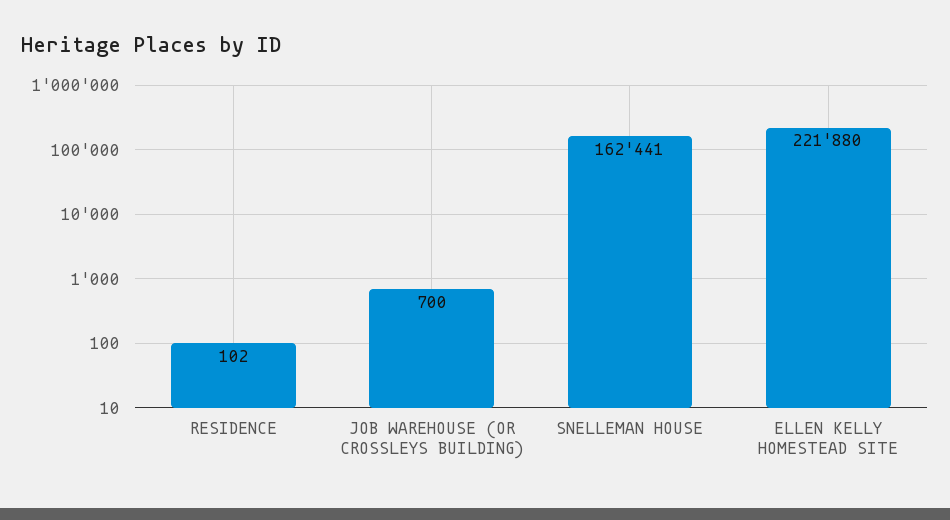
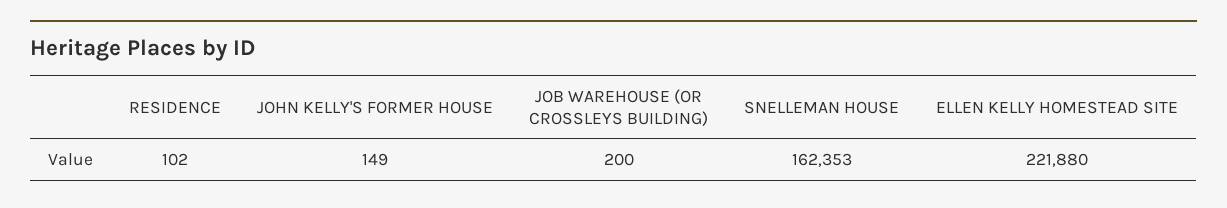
  {
    "RESIDENCE": 102,
-   "JOB WAREHOUSE (OR CROSSLEYS BUILDING)": 700,
+   "JOB WAREHOUSE (OR CROSSLEYS BUILDING)": 200,
-   "SNELLEMAN HOUSE": 162441,
+   "SNELLEMAN HOUSE": 162353,
-   "ELLEN KELLY HOMESTEAD SITE": 221880
+   "ELLEN KELLY HOMESTEAD SITE": 221880,
+   "JOHN KELLY'S FORMER HOUSE": 149
  }

